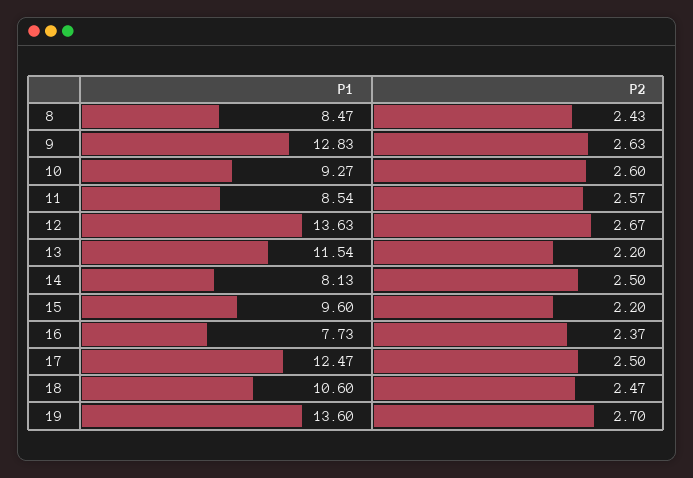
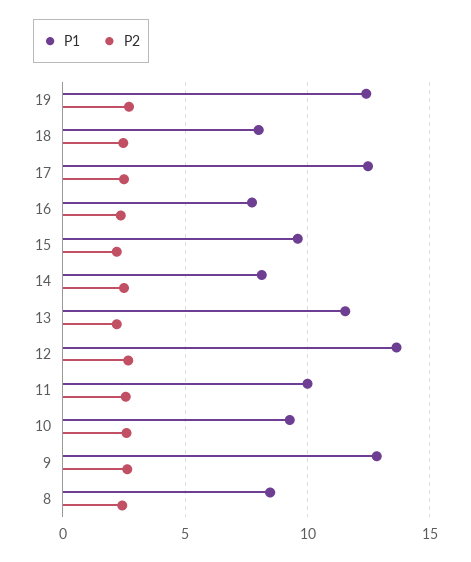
  {
    "P1": {
      "8": 8.47,
      "9": 12.83,
      "10": 9.27,
-     "11": 8.54,
+     "11": 10,
      "12": 13.63,
      "13": 11.54,
      "14": 8.13,
      "15": 9.6,
      "16": 7.73,
      "17": 12.47,
-     "18": 10.6,
+     "18": 8,
-     "19": 13.6
+     "19": 12.5
    },
    "P2": {
      "8": 2.43,
      "9": 2.63,
      "10": 2.6,
      "11": 2.57,
      "12": 2.67,
      "13": 2.2,
      "14": 2.5,
      "15": 2.2,
      "16": 2.37,
      "17": 2.5,
      "18": 2.47,
      "19": 2.7
    }
  }

